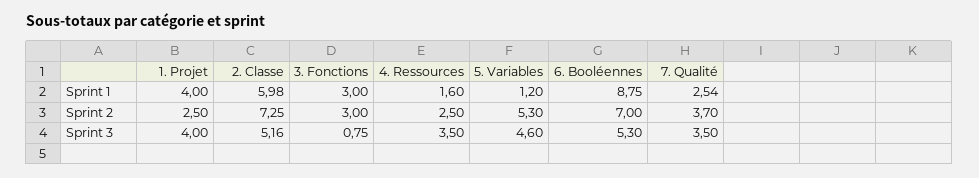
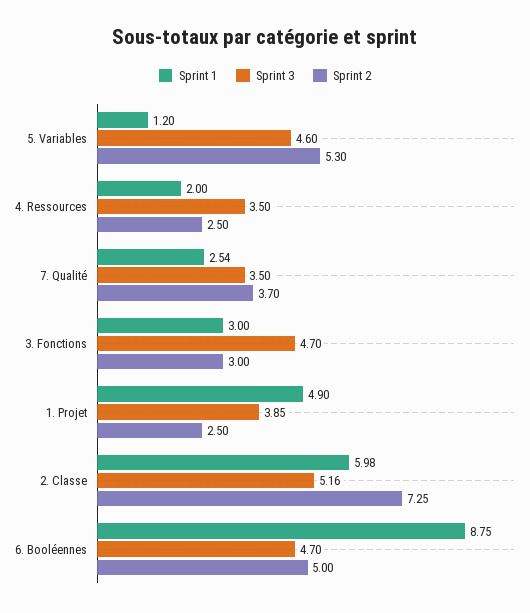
  {
    "Sprint 1": {
-     "1. Projet": 4,
+     "1. Projet": 4.9,
      "2. Classe": 5.98,
      "3. Fonctions": 3,
-     "4. Ressources": 1.6,
+     "4. Ressources": 2,
      "5. Variables": 1.2,
      "6. Booléennes": 8.75,
      "7. Qualité": 2.54
    },
    "Sprint 2": {
      "1. Projet": 2.5,
      "2. Classe": 7.25,
      "3. Fonctions": 3,
      "4. Ressources": 2.5,
      "5. Variables": 5.3,
-     "6. Booléennes": 7,
+     "6. Booléennes": 5,
      "7. Qualité": 3.7
    },
    "Sprint 3": {
-     "1. Projet": 4,
+     "1. Projet": 3.85,
      "2. Classe": 5.16,
-     "3. Fonctions": 0.75,
+     "3. Fonctions": 4.7,
      "4. Ressources": 3.5,
      "5. Variables": 4.6,
-     "6. Booléennes": 5.3,
+     "6. Booléennes": 4.7,
      "7. Qualité": 3.5
    }
  }

